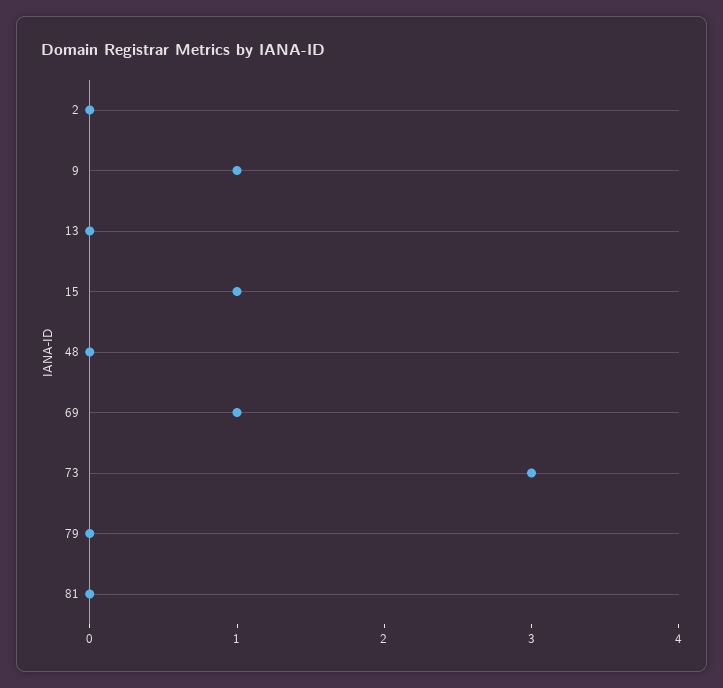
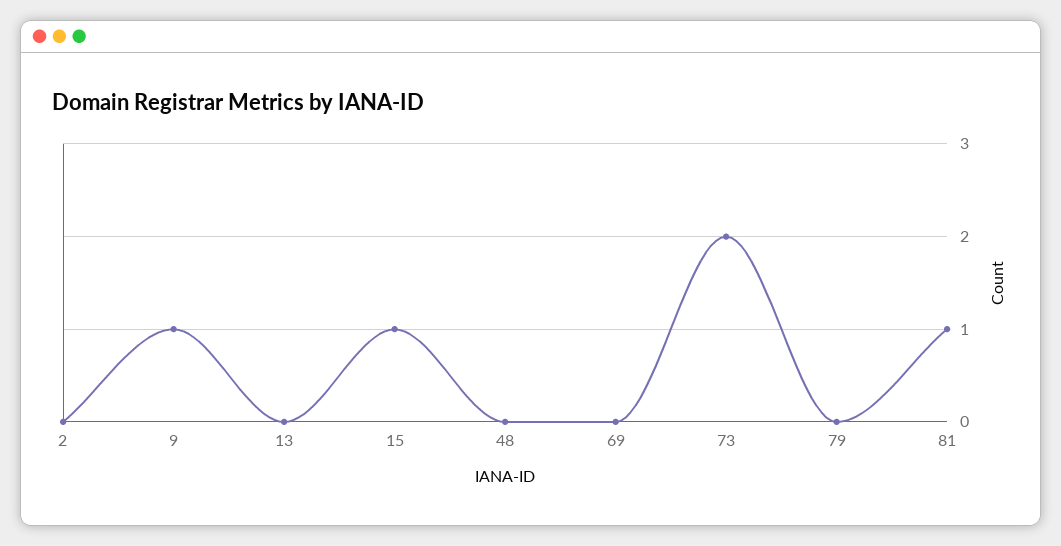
  {
    "2": 0,
    "9": 1,
    "13": 0,
    "15": 1,
    "48": 0,
-   "69": 1,
+   "69": 0,
-   "73": 3,
+   "73": 2,
    "79": 0,
-   "81": 0
+   "81": 1
  }

